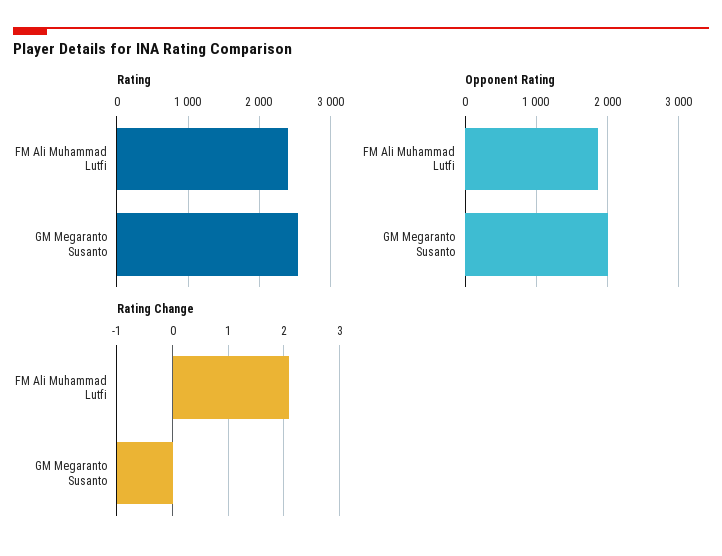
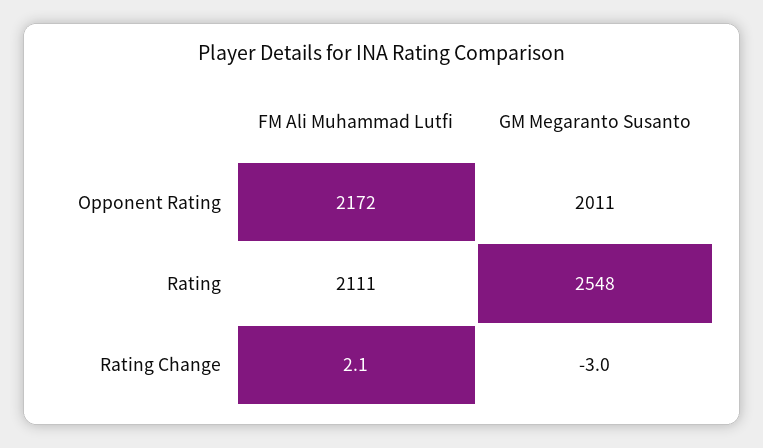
  {
    "Rating": {
-     "FM Ali Muhammad Lutfi": 2400,
+     "FM Ali Muhammad Lutfi": 2111,
      "GM Megaranto Susanto": 2548
    },
    "Opponent Rating": {
-     "FM Ali Muhammad Lutfi": 1900,
+     "FM Ali Muhammad Lutfi": 2172,
      "GM Megaranto Susanto": 2011
    },
    "Rating Change": {
      "FM Ali Muhammad Lutfi": 2.1,
-     "GM Megaranto Susanto": -1
+     "GM Megaranto Susanto": -3
    }
  }

